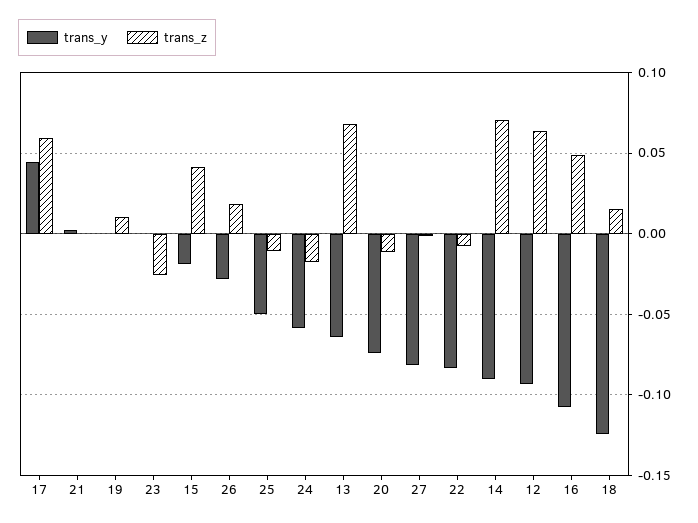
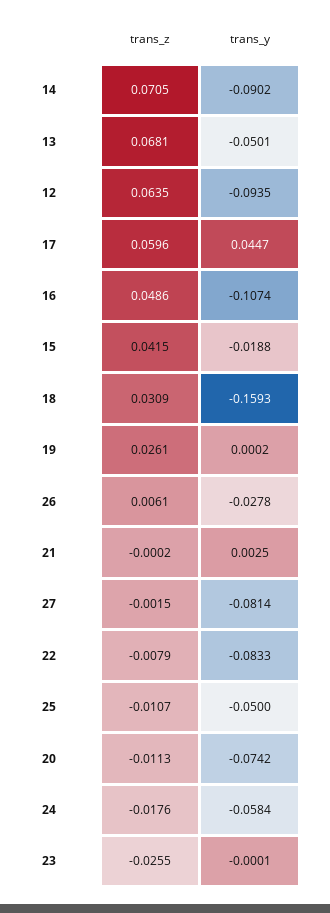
  {
    "trans_y": {
      "17": 0.0447,
      "21": 0.0025,
      "19": 0.0002,
      "23": -0.0001,
      "15": -0.0188,
      "26": -0.0278,
      "25": -0.05,
      "24": -0.0584,
-     "13": -0.065,
+     "13": -0.0501,
      "20": -0.0742,
      "27": -0.0814,
      "22": -0.0833,
      "14": -0.0902,
      "12": -0.0935,
      "16": -0.1074,
-     "18": -0.125
+     "18": -0.1593
    },
    "trans_z": {
      "17": 0.0596,
      "21": -0.0002,
-     "19": 0.01,
+     "19": 0.0261,
      "23": -0.0255,
      "15": 0.0415,
-     "26": 0.02,
+     "26": 0.0061,
      "25": -0.0107,
      "24": -0.0176,
      "13": 0.0681,
      "20": -0.0113,
      "27": -0.0015,
      "22": -0.0079,
      "14": 0.0705,
      "12": 0.0635,
      "16": 0.0486,
-     "18": 0.015
+     "18": 0.0309
    }
  }

